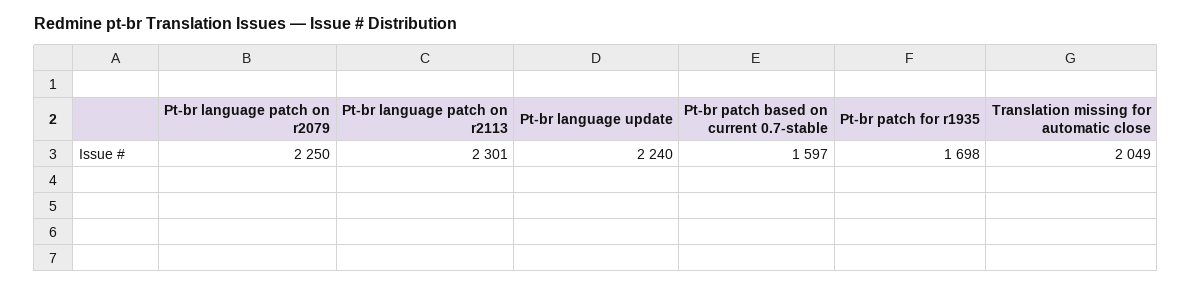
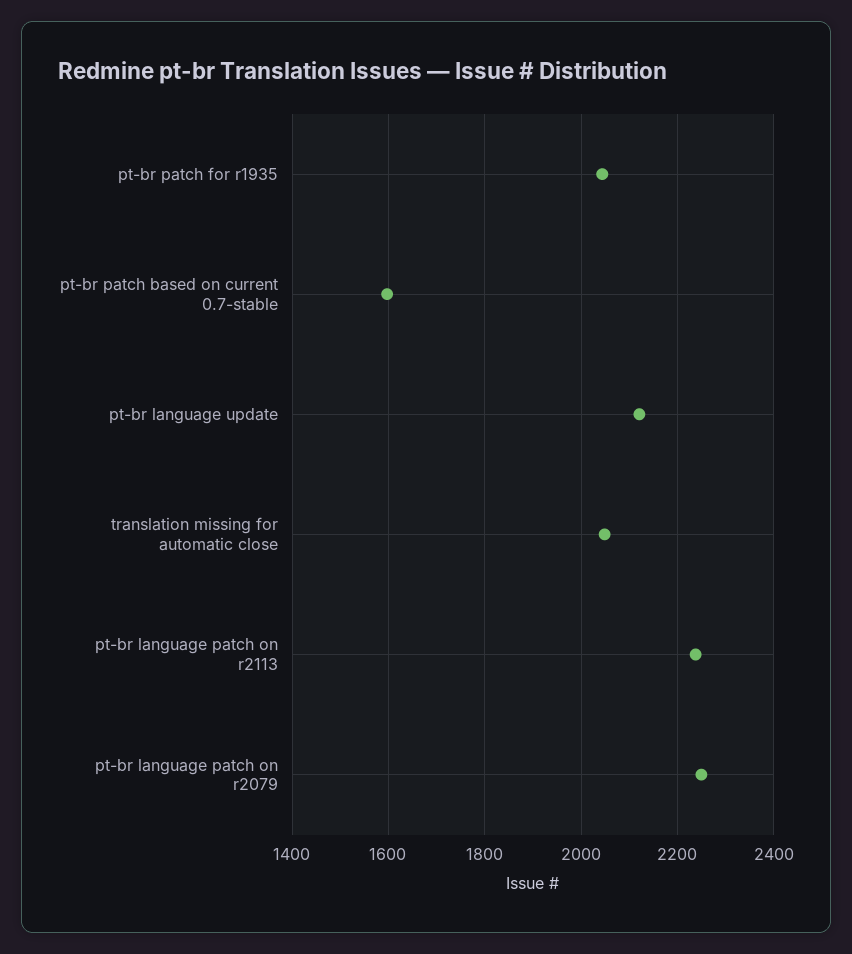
  {
    "Pt-br language patch on r2079": 2250,
-   "Pt-br language patch on r2113": 2301,
+   "Pt-br language patch on r2113": 2240,
-   "Pt-br language update": 2240,
+   "Pt-br language update": 2120,
    "Pt-br patch based on current 0.7-stable": 1597,
-   "Pt-br patch for r1935": 1698,
+   "Pt-br patch for r1935": 2040,
    "Translation missing for automatic close": 2049
  }

